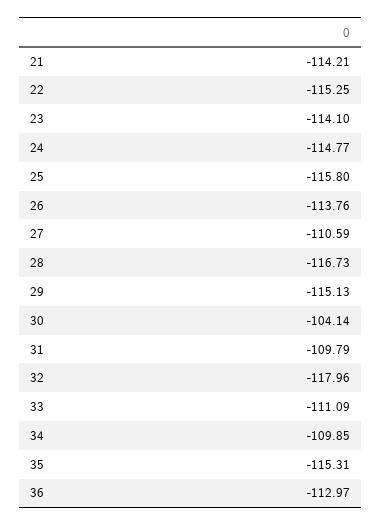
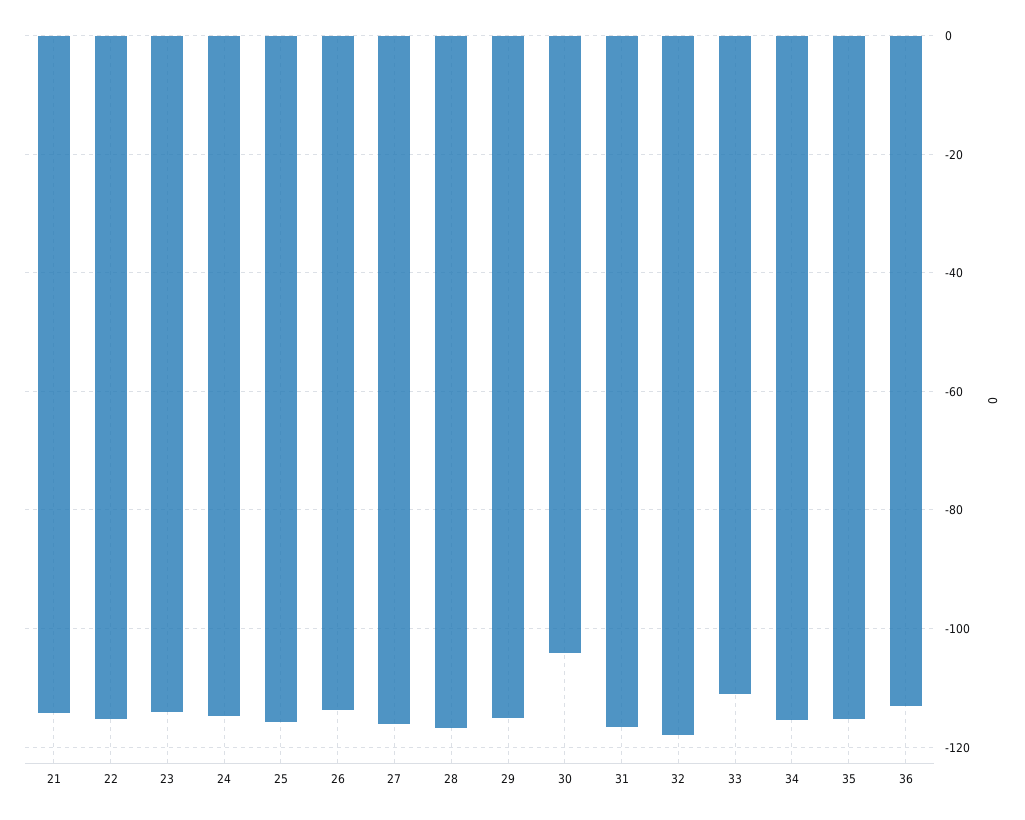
  {
    "21": -114.21,
    "22": -115.25,
    "23": -114.1,
    "24": -114.77,
    "25": -115.8,
    "26": -113.76,
-   "27": -110.59,
+   "27": -116,
    "28": -116.73,
    "29": -115.13,
    "30": -104.14,
-   "31": -109.79,
+   "31": -116,
    "32": -117.96,
    "33": -111.09,
-   "34": -109.85,
+   "34": -116,
    "35": -115.31,
    "36": -112.97
  }

